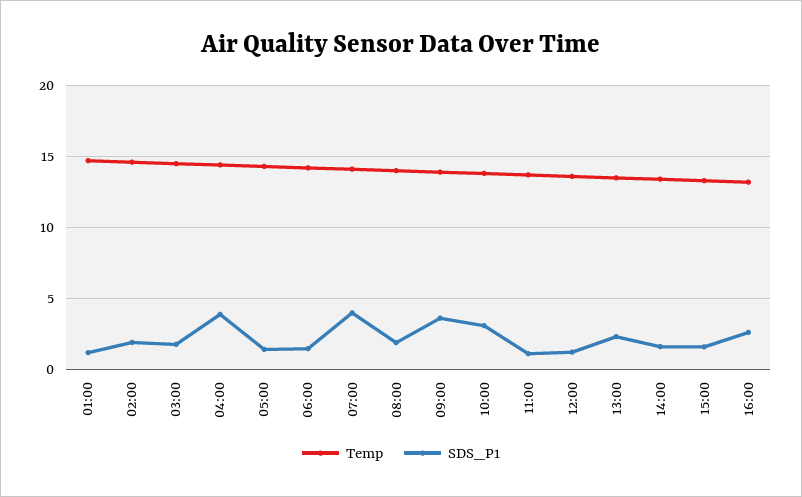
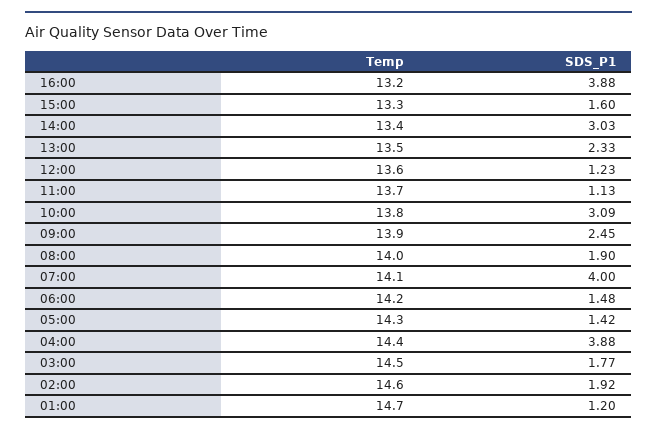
  {
    "Temp": {
      "01:00": 14.7,
      "02:00": 14.6,
      "03:00": 14.5,
      "04:00": 14.4,
      "05:00": 14.3,
      "06:00": 14.2,
      "07:00": 14.1,
      "08:00": 14,
      "09:00": 13.9,
      "10:00": 13.8,
      "11:00": 13.7,
      "12:00": 13.6,
      "13:00": 13.5,
      "14:00": 13.4,
      "15:00": 13.3,
      "16:00": 13.2
    },
    "SDS_P1": {
      "01:00": 1.2,
      "02:00": 1.92,
      "03:00": 1.77,
      "04:00": 3.88,
      "05:00": 1.42,
      "06:00": 1.48,
      "07:00": 4,
      "08:00": 1.9,
-     "09:00": 3.5,
+     "09:00": 2.45,
      "10:00": 3.09,
      "11:00": 1.13,
      "12:00": 1.23,
      "13:00": 2.33,
-     "14:00": 1.5,
+     "14:00": 3.03,
      "15:00": 1.6,
-     "16:00": 2.5
+     "16:00": 3.88
    }
  }

